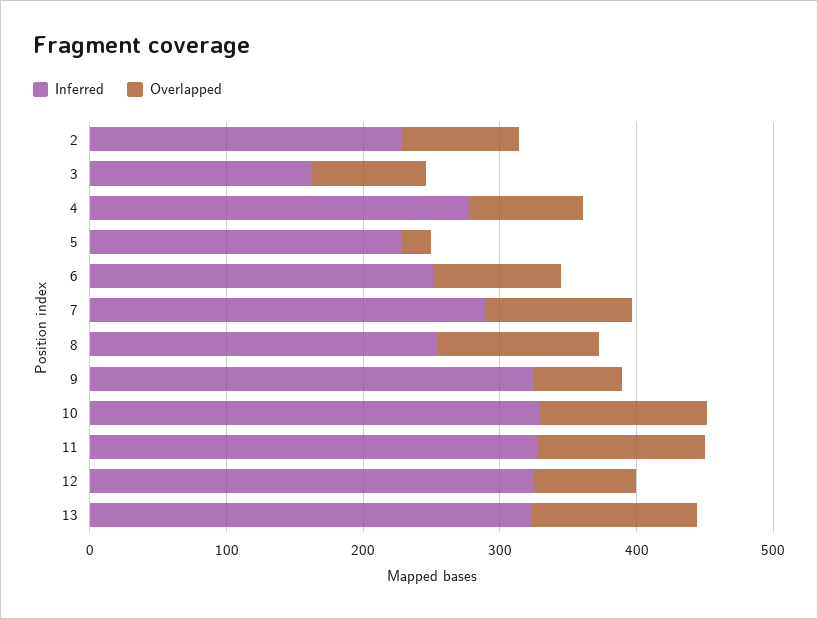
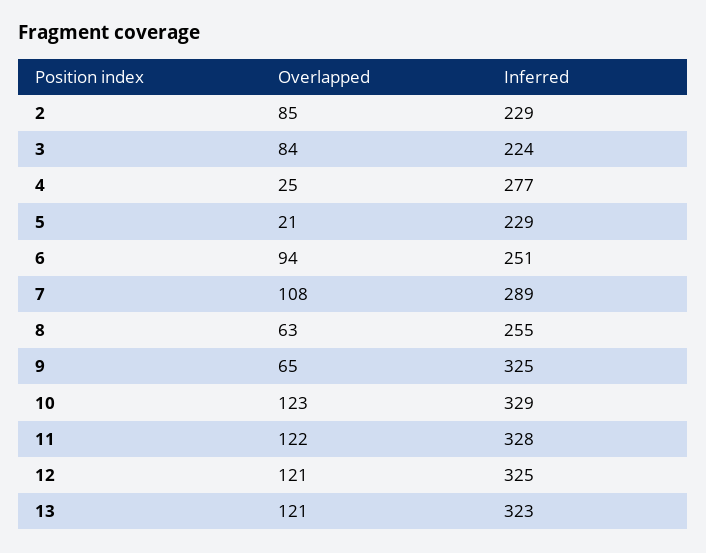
  {
    "Inferred": {
      "2": 229,
-     "3": 160,
+     "3": 224,
      "4": 277,
      "5": 229,
      "6": 251,
      "7": 289,
      "8": 255,
      "9": 325,
      "10": 329,
      "11": 328,
      "12": 325,
      "13": 323
    },
    "Overlapped": {
      "2": 85,
      "3": 84,
-     "4": 80,
+     "4": 25,
      "5": 21,
      "6": 94,
      "7": 108,
-     "8": 120,
+     "8": 63,
      "9": 65,
      "10": 123,
      "11": 122,
-     "12": 80,
+     "12": 121,
      "13": 121
    }
  }

